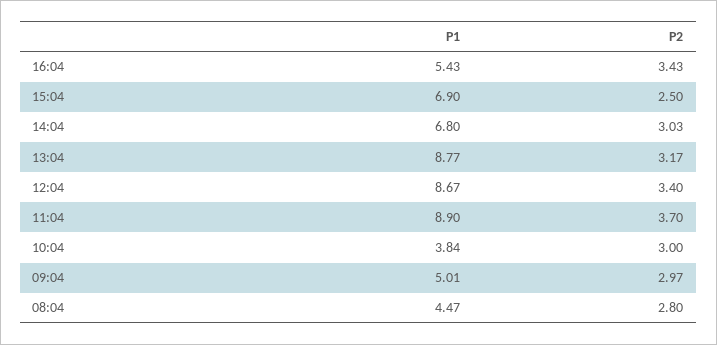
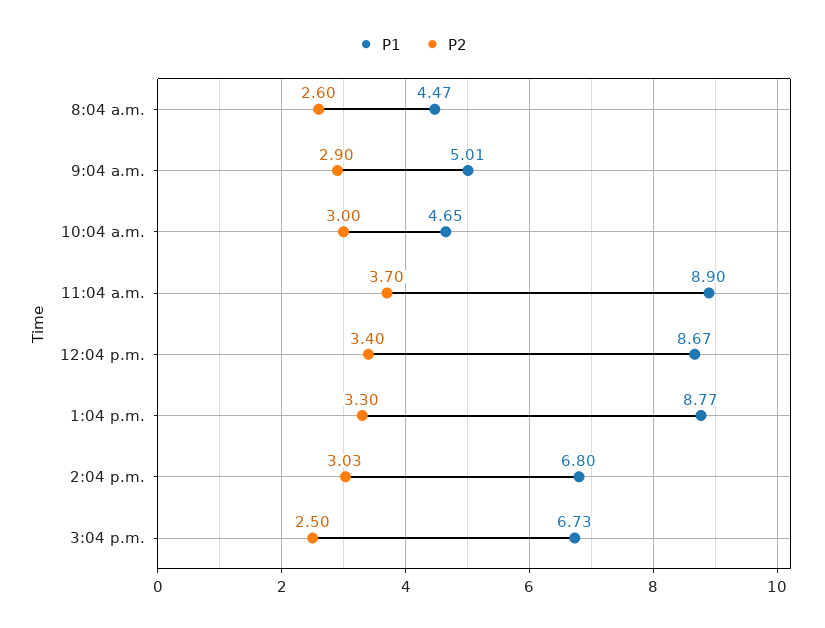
  {
    "P1": {
-     "16:04": 5.43,
-     "15:04": 6.9,
+     "15:04": 6.73,
      "14:04": 6.8,
      "13:04": 8.77,
      "12:04": 8.67,
      "11:04": 8.9,
-     "10:04": 3.84,
+     "10:04": 4.65,
      "09:04": 5.01,
      "08:04": 4.47
    },
    "P2": {
-     "16:04": 3.43,
      "15:04": 2.5,
      "14:04": 3.03,
-     "13:04": 3.17,
+     "13:04": 3.3,
      "12:04": 3.4,
      "11:04": 3.7,
      "10:04": 3,
-     "09:04": 2.97,
+     "09:04": 2.9,
-     "08:04": 2.8
+     "08:04": 2.6
    }
  }

